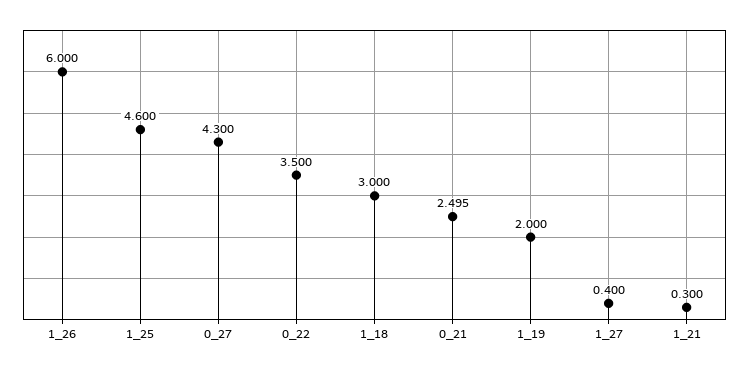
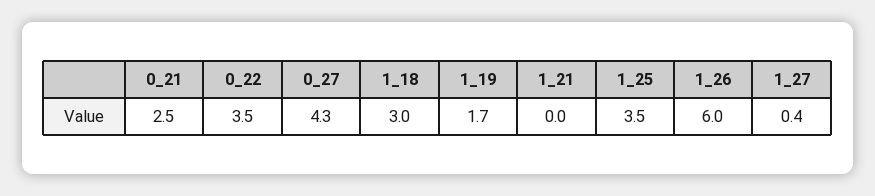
  {
    "1_26": 6,
-   "1_25": 4.6,
+   "1_25": 3.5,
    "0_27": 4.3,
    "0_22": 3.5,
    "1_18": 3,
-   "0_21": 2.495,
+   "0_21": 2.5,
-   "1_19": 2,
+   "1_19": 1.7,
    "1_27": 0.4,
-   "1_21": 0.3
+   "1_21": 0
  }

